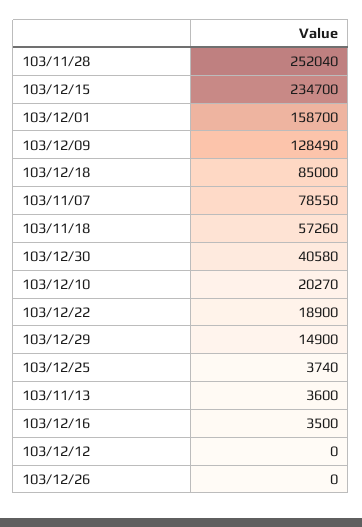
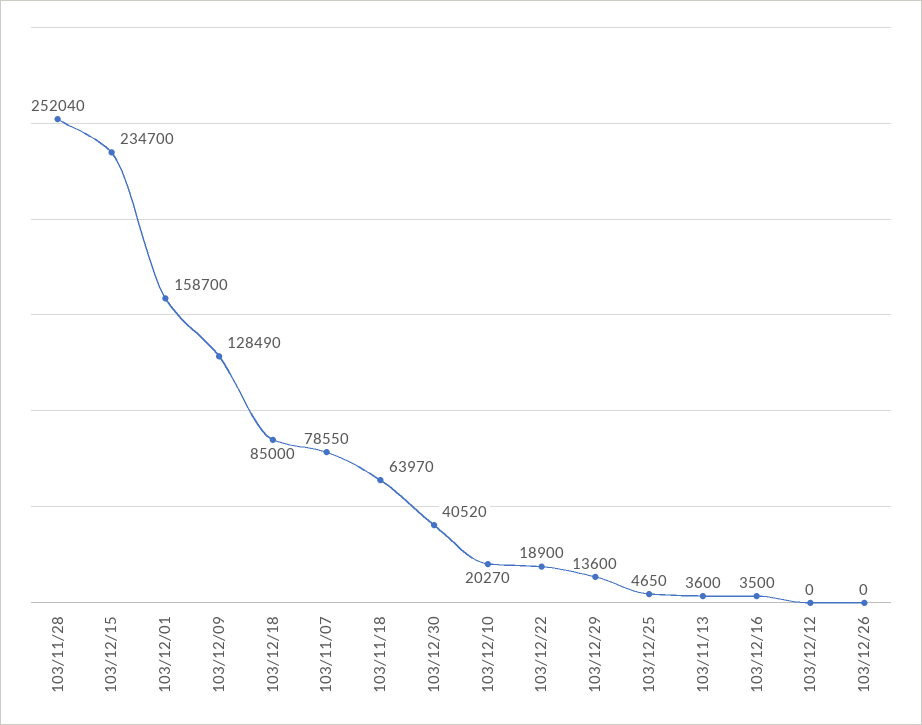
  {
    "103/11/28": 252040,
    "103/12/15": 234700,
    "103/12/01": 158700,
    "103/12/09": 128490,
    "103/12/18": 85000,
    "103/11/07": 78550,
-   "103/11/18": 57260,
+   "103/11/18": 63970,
-   "103/12/30": 40580,
+   "103/12/30": 40520,
    "103/12/10": 20270,
    "103/12/22": 18900,
-   "103/12/29": 14900,
+   "103/12/29": 13600,
-   "103/12/25": 3740,
+   "103/12/25": 4650,
    "103/11/13": 3600,
    "103/12/16": 3500,
    "103/12/12": 0,
    "103/12/26": 0
  }

